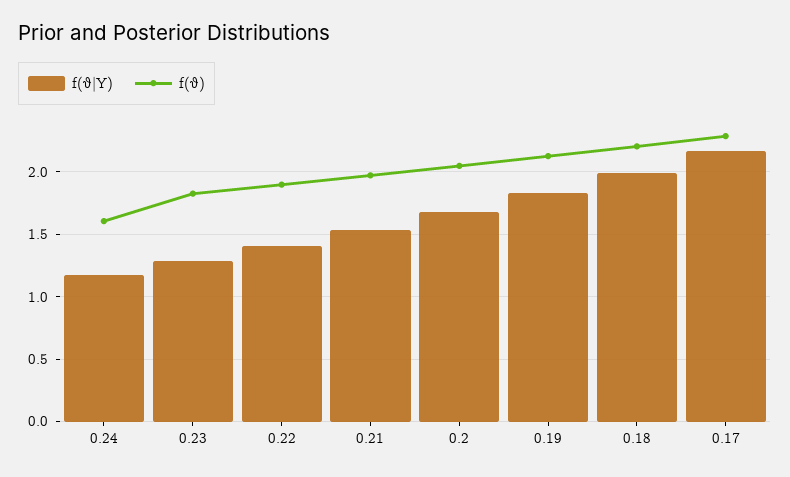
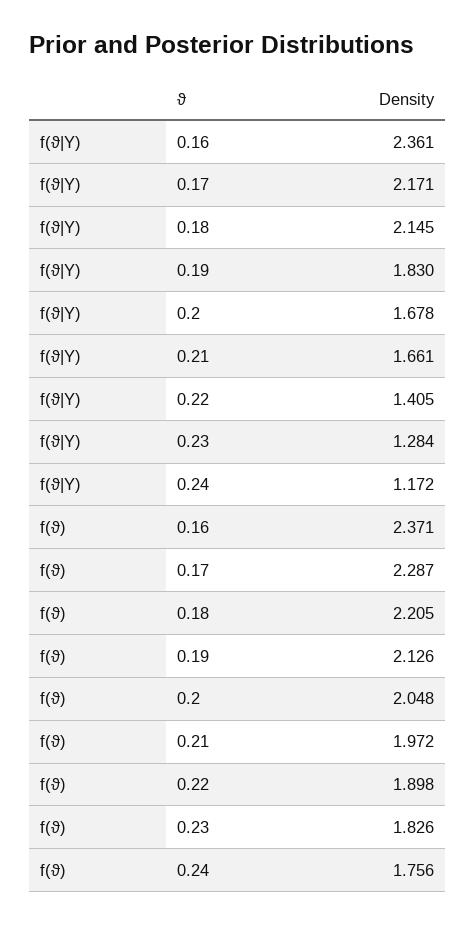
  {
    "f(ϑ|Y)": {
      "0.24": 1.172,
      "0.23": 1.284,
      "0.22": 1.405,
-     "0.21": 1.55,
+     "0.21": 1.661,
      "0.2": 1.678,
      "0.19": 1.83,
-     "0.18": 2,
+     "0.18": 2.145,
-     "0.17": 2.171
+     "0.17": 2.171,
+     "0.16": 2.361
    },
    "f(ϑ)": {
-     "0.24": 1.6,
+     "0.24": 1.756,
      "0.23": 1.826,
      "0.22": 1.898,
      "0.21": 1.972,
      "0.2": 2.048,
      "0.19": 2.126,
      "0.18": 2.205,
-     "0.17": 2.287
+     "0.17": 2.287,
+     "0.16": 2.371
    }
  }

